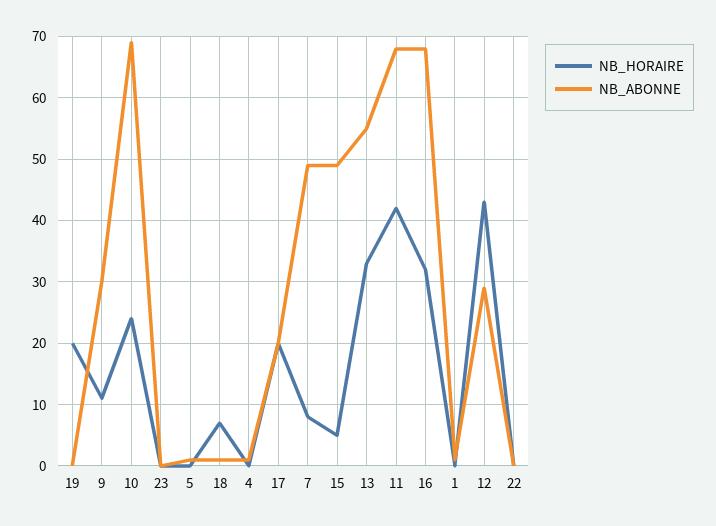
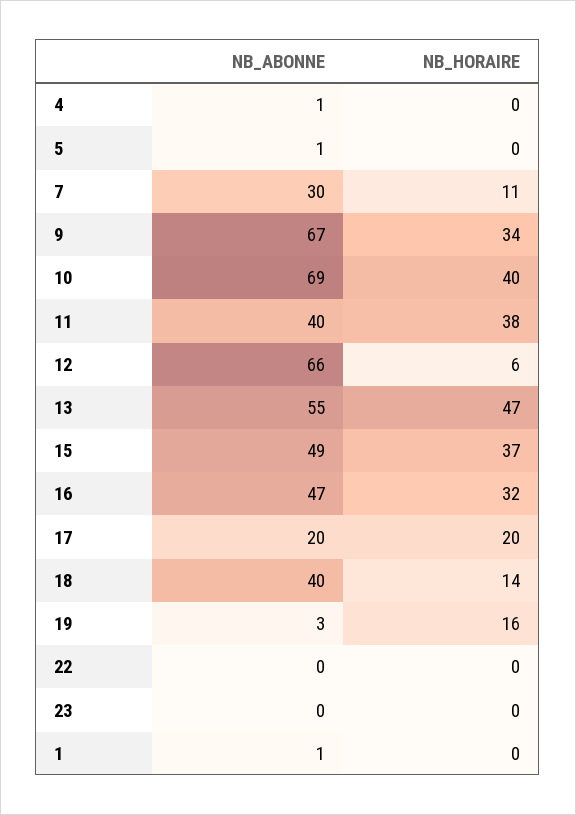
  {
    "NB_HORAIRE": {
-     "19": 20,
+     "19": 16,
-     "9": 11,
+     "9": 34,
-     "10": 24,
+     "10": 40,
      "23": 0,
      "5": 0,
-     "18": 7,
+     "18": 14,
      "4": 0,
      "17": 20,
-     "7": 8,
+     "7": 11,
-     "15": 5,
+     "15": 37,
-     "13": 33,
+     "13": 47,
-     "11": 42,
+     "11": 38,
      "16": 32,
      "1": 0,
-     "12": 43,
+     "12": 6,
      "22": 0
    },
    "NB_ABONNE": {
-     "19": 0,
+     "19": 3,
-     "9": 30,
+     "9": 67,
      "10": 69,
      "23": 0,
      "5": 1,
-     "18": 1,
+     "18": 40,
      "4": 1,
      "17": 20,
-     "7": 49,
+     "7": 30,
      "15": 49,
      "13": 55,
-     "11": 68,
+     "11": 40,
-     "16": 68,
+     "16": 47,
      "1": 1,
-     "12": 29,
+     "12": 66,
      "22": 0
    }
  }

